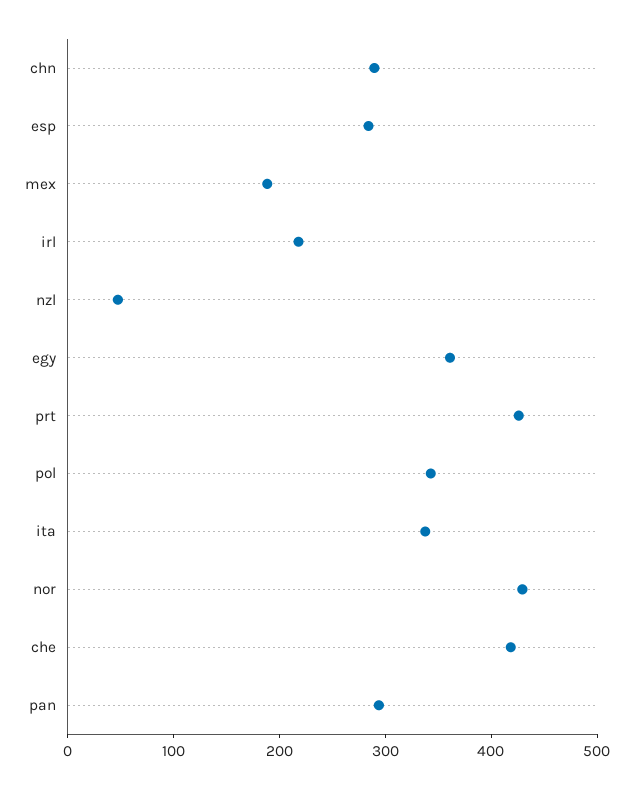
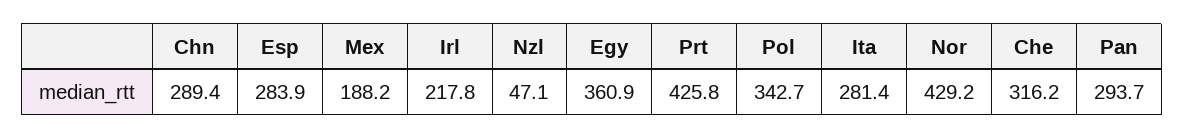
  {
    "chn": 289.4,
    "esp": 283.9,
    "mex": 188.2,
    "irl": 217.8,
    "nzl": 47.1,
    "egy": 360.9,
    "prt": 425.8,
    "pol": 342.7,
-   "ita": 340,
+   "ita": 281.4,
    "nor": 429.2,
-   "che": 420,
+   "che": 316.2,
    "pan": 293.7
  }

